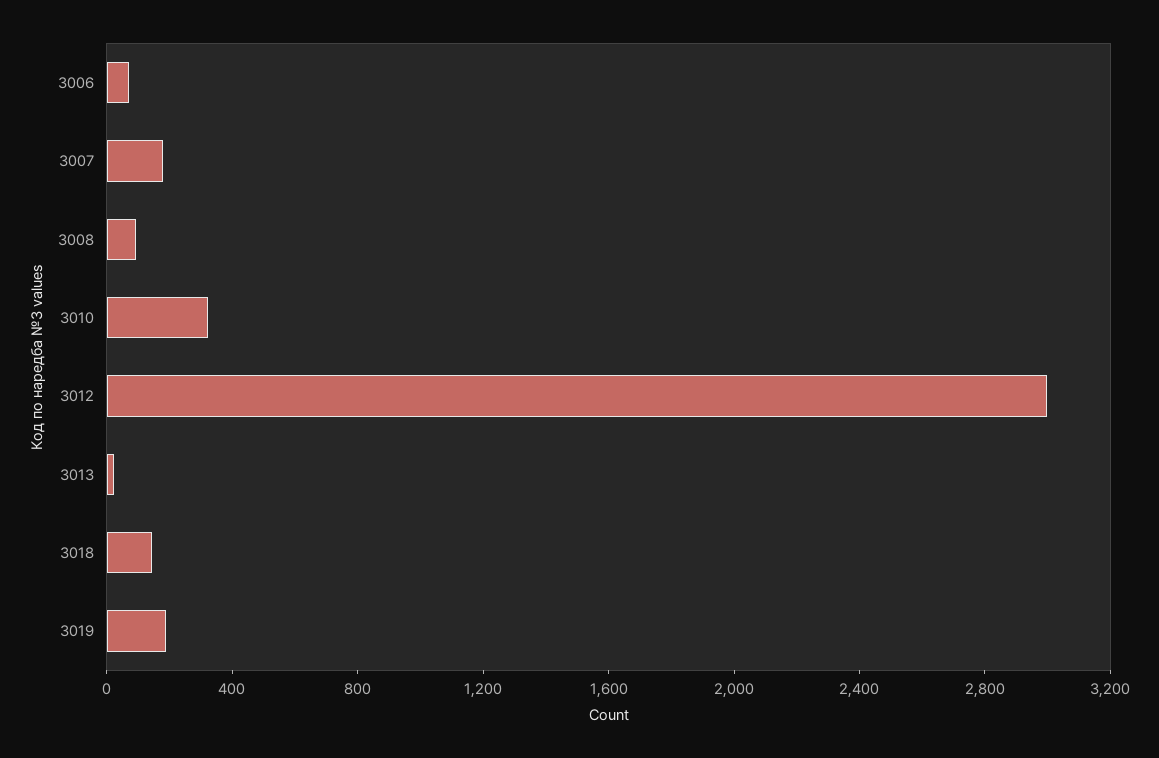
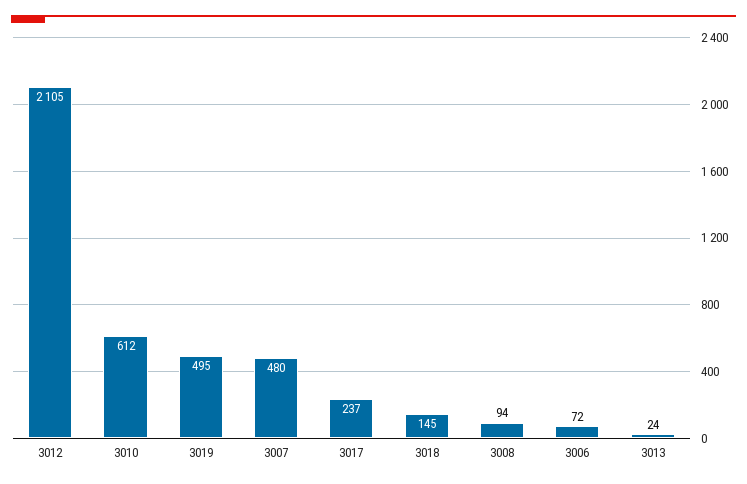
  {
    "3006": 72,
-   "3007": 200,
+   "3007": 480,
    "3008": 94,
-   "3010": 300,
+   "3010": 612,
-   "3012": 3000,
+   "3012": 2105,
    "3013": 24,
    "3018": 145,
-   "3019": 200
+   "3019": 495,
+   "3017": 237
  }

